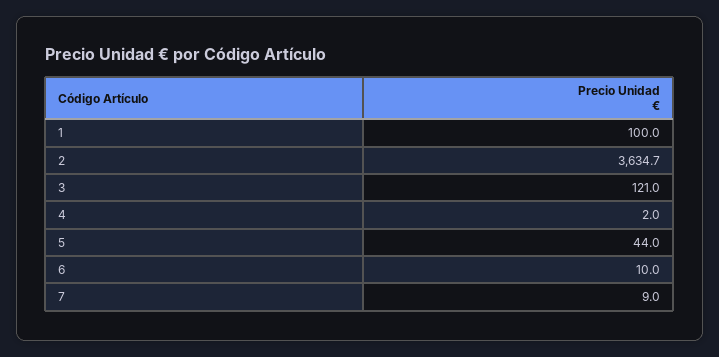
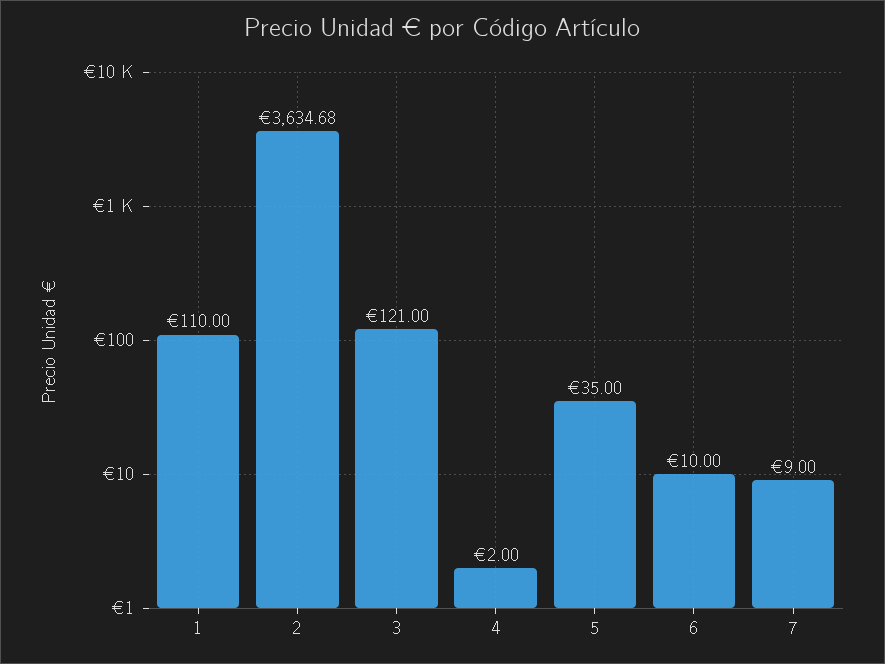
  {
-   "1": 100,
+   "1": 110,
    "2": 3634.68,
    "3": 121,
    "4": 2,
-   "5": 44,
+   "5": 35,
    "6": 10,
    "7": 9
  }

